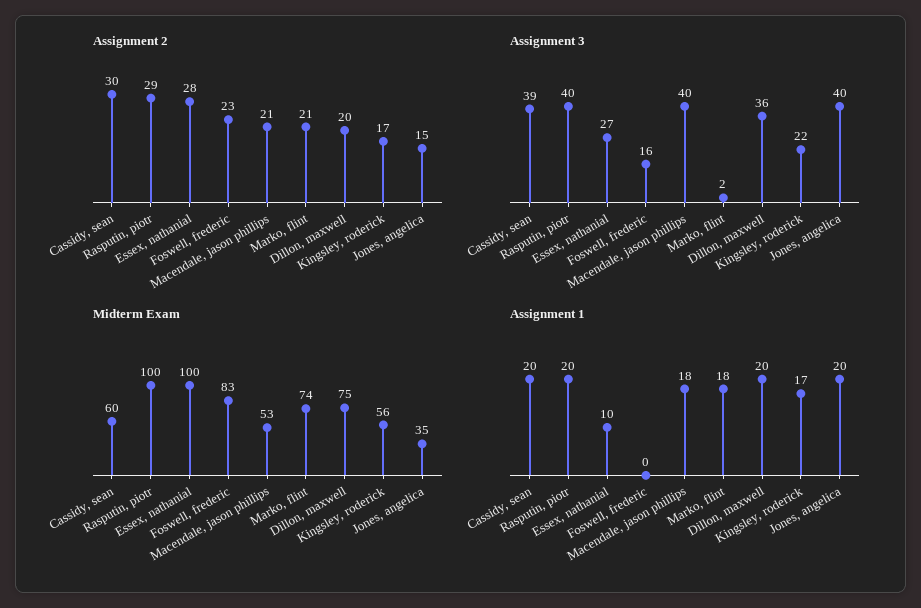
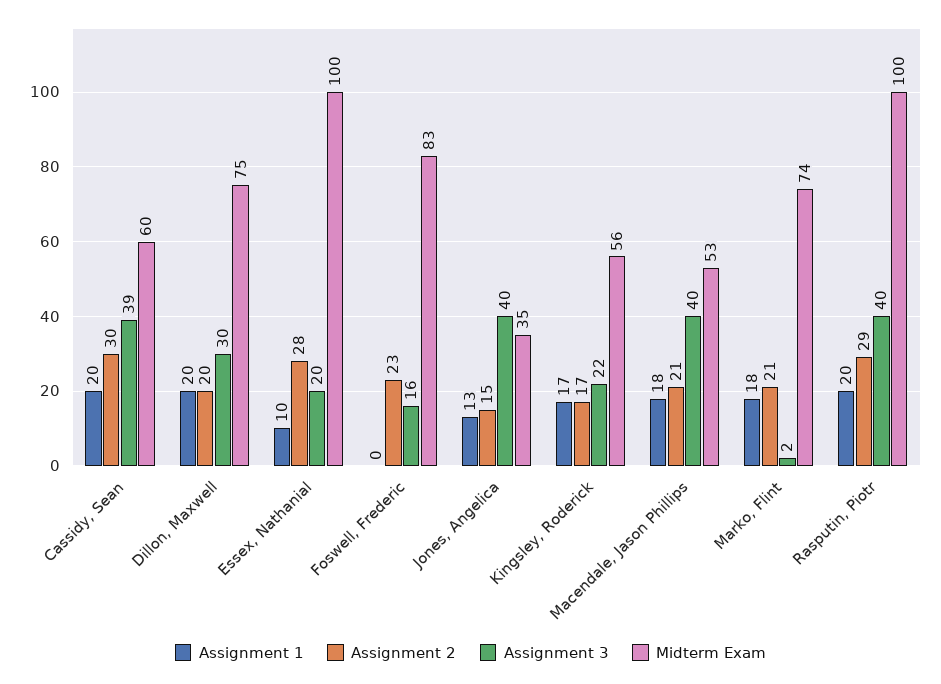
  {
    "Assignment 2": {
      "Cassidy, sean": 30,
      "Rasputin, piotr": 29,
      "Essex, nathanial": 28,
      "Foswell, frederic": 23,
      "Macendale, jason phillips": 21,
      "Marko, flint": 21,
      "Dillon, maxwell": 20,
      "Kingsley, roderick": 17,
      "Jones, angelica": 15
    },
    "Assignment 3": {
      "Cassidy, sean": 39,
      "Rasputin, piotr": 40,
-     "Essex, nathanial": 27,
+     "Essex, nathanial": 20,
      "Foswell, frederic": 16,
      "Macendale, jason phillips": 40,
      "Marko, flint": 2,
-     "Dillon, maxwell": 36,
+     "Dillon, maxwell": 30,
      "Kingsley, roderick": 22,
      "Jones, angelica": 40
    },
    "Midterm Exam": {
      "Cassidy, sean": 60,
      "Rasputin, piotr": 100,
      "Essex, nathanial": 100,
      "Foswell, frederic": 83,
      "Macendale, jason phillips": 53,
      "Marko, flint": 74,
      "Dillon, maxwell": 75,
      "Kingsley, roderick": 56,
      "Jones, angelica": 35
    },
    "Assignment 1": {
      "Cassidy, sean": 20,
      "Rasputin, piotr": 20,
      "Essex, nathanial": 10,
      "Foswell, frederic": 0,
      "Macendale, jason phillips": 18,
      "Marko, flint": 18,
      "Dillon, maxwell": 20,
      "Kingsley, roderick": 17,
-     "Jones, angelica": 20
+     "Jones, angelica": 13
    }
  }

